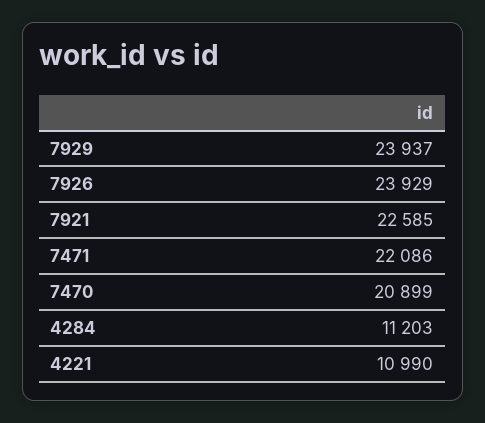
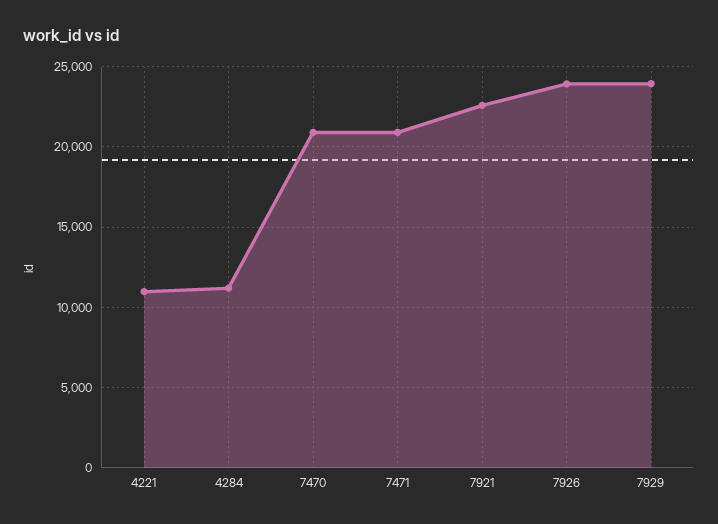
  {
    "7929": 23937,
    "7926": 23929,
    "7921": 22585,
-   "7471": 22086,
+   "7471": 21000,
    "7470": 20899,
    "4284": 11203,
    "4221": 10990
  }

